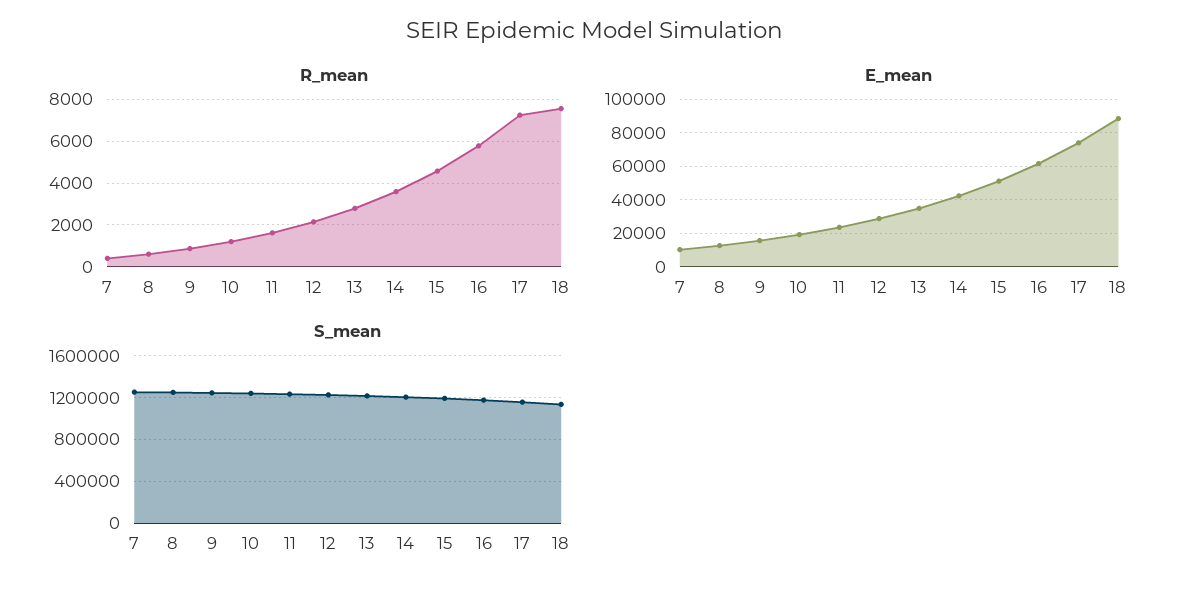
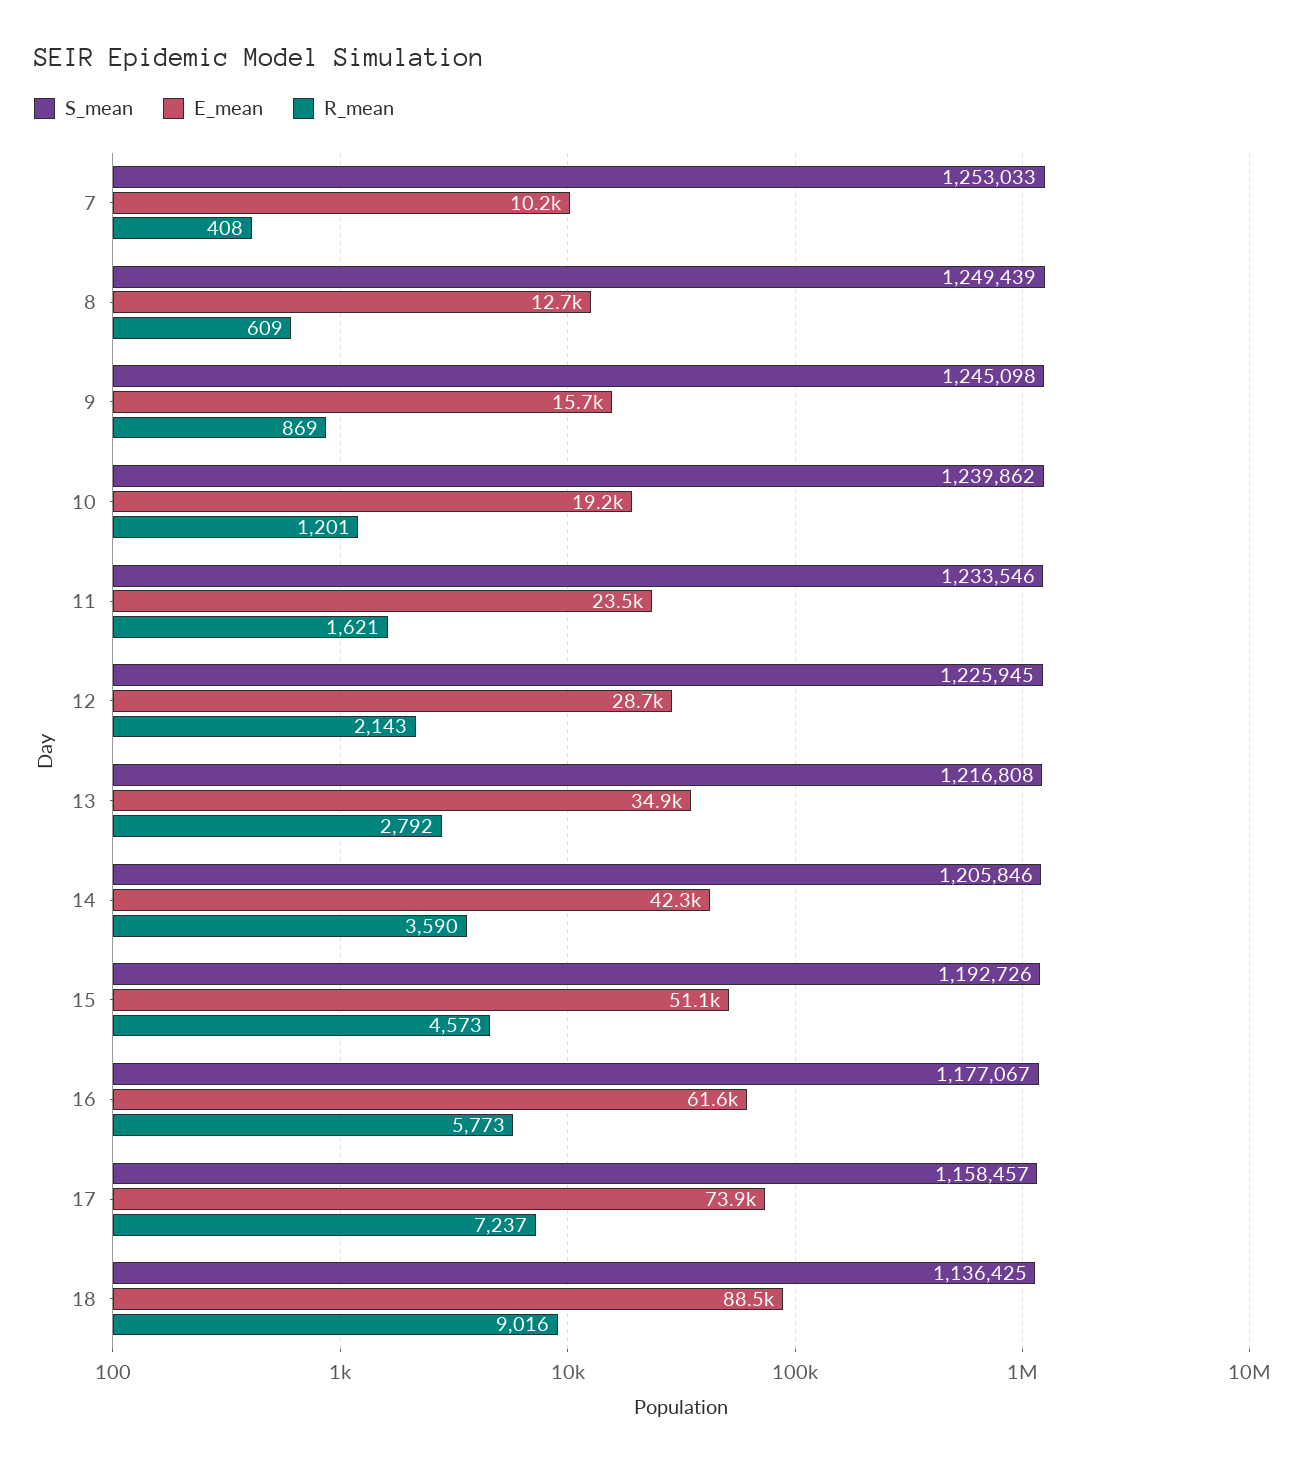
  {
    "R_mean": {
      "7": 408,
      "8": 609,
      "9": 869,
      "10": 1201,
      "11": 1621,
      "12": 2143,
      "13": 2792,
      "14": 3590,
      "15": 4573,
      "16": 5773,
      "17": 7237,
-     "18": 7500
+     "18": 9016
    },
    "E_mean": {
      "7": 10200,
      "8": 12700,
      "9": 15700,
      "10": 19200,
      "11": 23500,
      "12": 28700,
      "13": 34900,
      "14": 42300,
      "15": 51100,
      "16": 61600,
      "17": 73900,
      "18": 88500
    },
    "S_mean": {
      "7": 1253033,
      "8": 1249439,
      "9": 1245098,
      "10": 1239862,
      "11": 1233546,
      "12": 1225945,
      "13": 1216808,
      "14": 1205846,
      "15": 1192726,
      "16": 1177067,
      "17": 1158457,
      "18": 1136425
    }
  }

